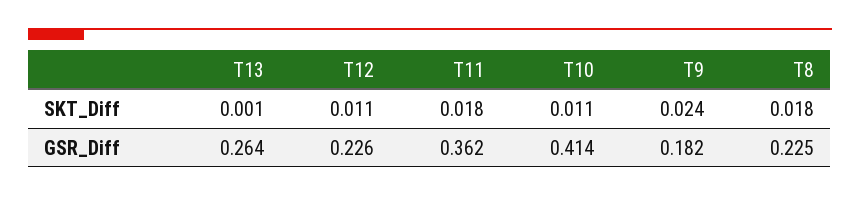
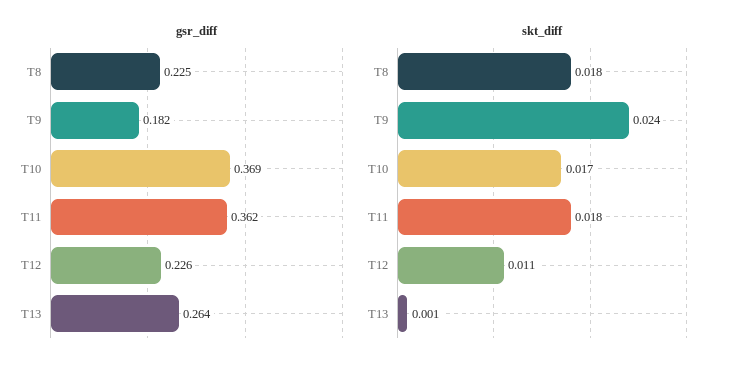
  {
    "SKT_Diff": {
      "T13": 0.001,
      "T12": 0.011,
      "T11": 0.018,
-     "T10": 0.011,
+     "T10": 0.017,
      "T9": 0.024,
      "T8": 0.018
    },
    "GSR_Diff": {
      "T13": 0.264,
      "T12": 0.226,
      "T11": 0.362,
-     "T10": 0.414,
+     "T10": 0.369,
      "T9": 0.182,
      "T8": 0.225
    }
  }

